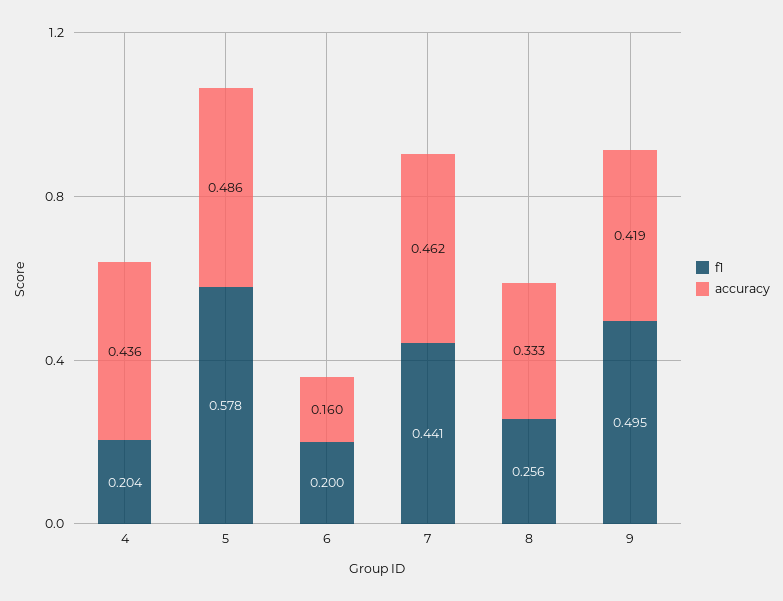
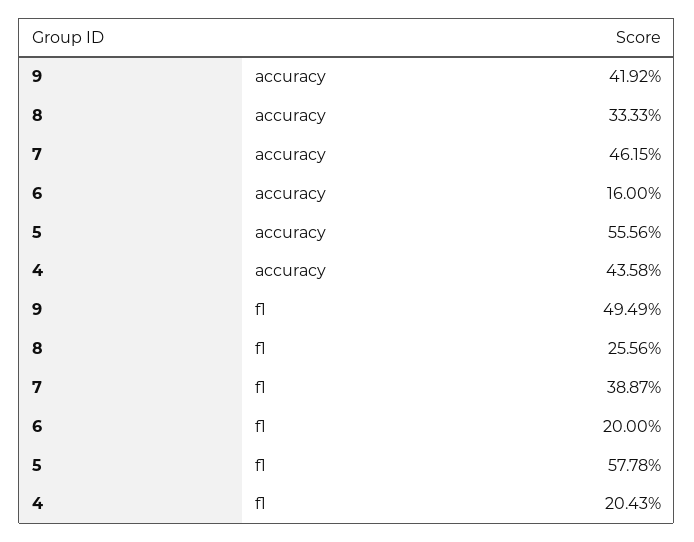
  {
    "f1": {
      "4": 0.2043,
      "5": 0.5778,
      "6": 0.2,
-     "7": 0.441,
+     "7": 0.3887,
      "8": 0.2556,
      "9": 0.4949
    },
    "accuracy": {
      "4": 0.4358,
-     "5": 0.486,
+     "5": 0.5556,
      "6": 0.16,
      "7": 0.4615,
      "8": 0.3333,
      "9": 0.4192
    }
  }

